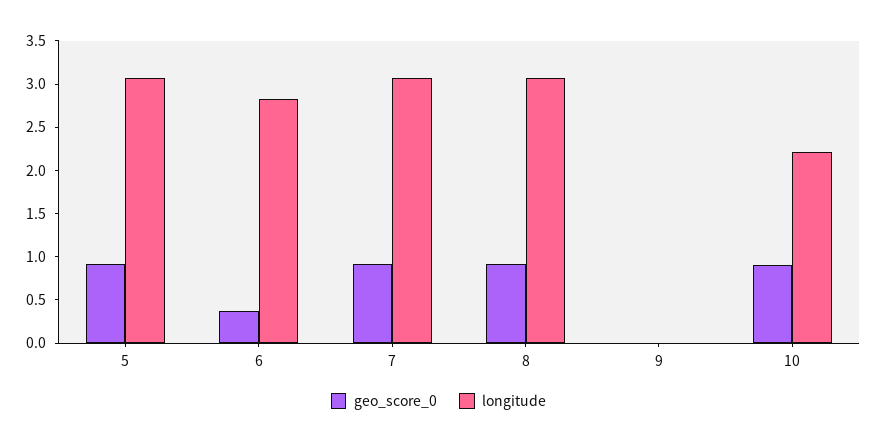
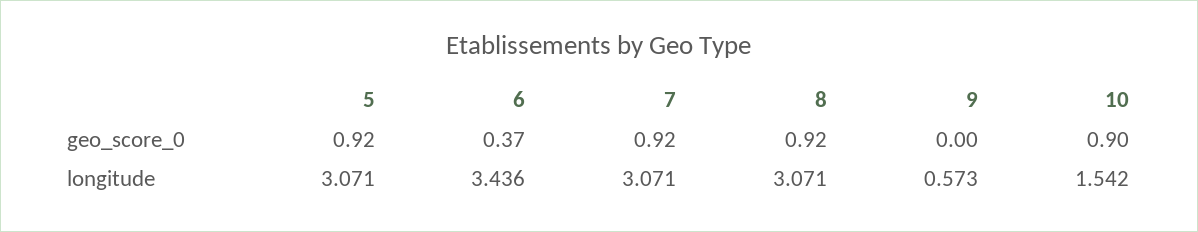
  {
    "geo_score_0": {
      "5": 0.92,
      "6": 0.37,
      "7": 0.92,
      "8": 0.92,
      "9": 0,
      "10": 0.9
    },
    "longitude": {
      "5": 3.071,
-     "6": 2.8,
+     "6": 3.436,
      "7": 3.071,
      "8": 3.071,
-     "9": 0,
+     "9": 0.573,
-     "10": 2.2
+     "10": 1.542
    }
  }

